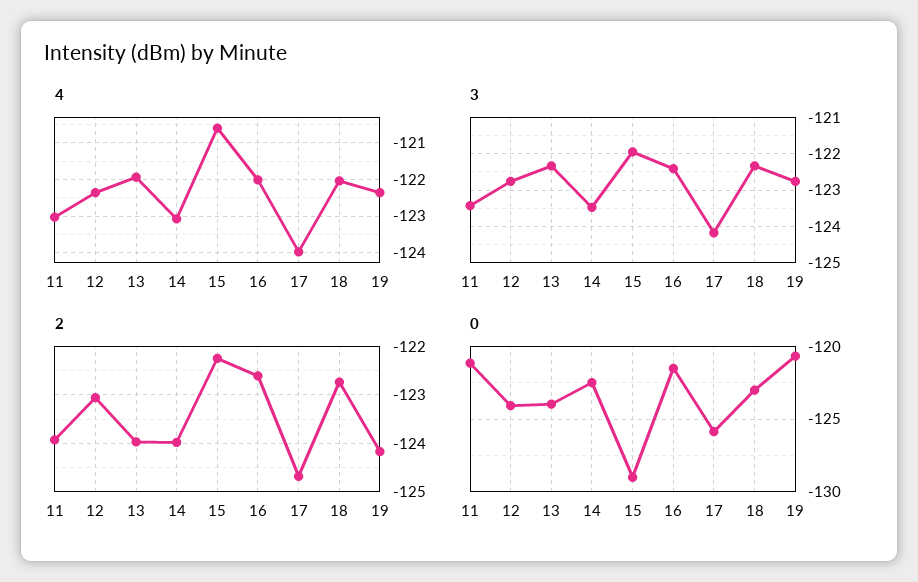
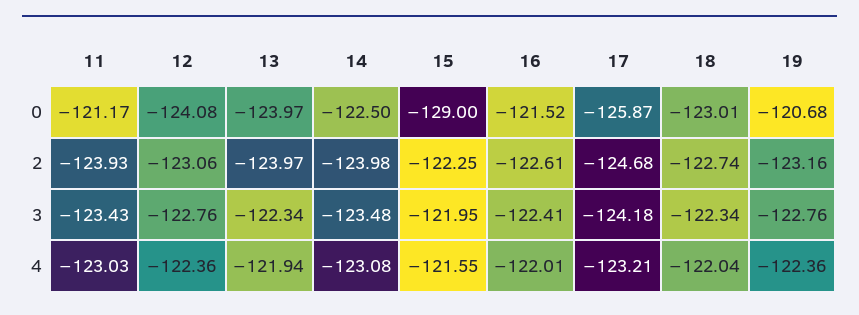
  {
    "4": {
      "11": -123.03,
      "12": -122.36,
      "13": -121.94,
      "14": -123.08,
-     "15": -120.6,
+     "15": -121.55,
      "16": -122.01,
-     "17": -124,
+     "17": -123.21,
      "18": -122.04,
      "19": -122.36
    },
    "3": {
      "11": -123.43,
      "12": -122.76,
      "13": -122.34,
      "14": -123.48,
      "15": -121.95,
      "16": -122.41,
      "17": -124.18,
      "18": -122.34,
      "19": -122.76
    },
    "2": {
      "11": -123.93,
      "12": -123.06,
      "13": -123.97,
      "14": -123.98,
      "15": -122.25,
      "16": -122.61,
      "17": -124.68,
      "18": -122.74,
-     "19": -124.2
+     "19": -123.16
    },
    "0": {
      "11": -121.17,
      "12": -124.08,
      "13": -123.97,
      "14": -122.5,
      "15": -129,
      "16": -121.52,
      "17": -125.87,
      "18": -123.01,
      "19": -120.68
    }
  }

